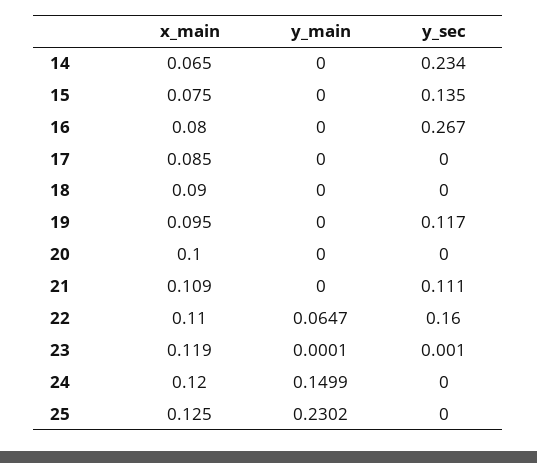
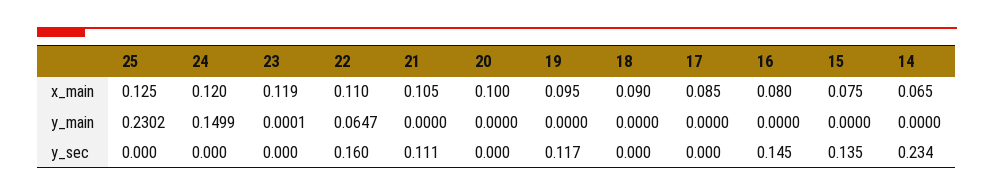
  {
    "x_main": {
      "14": 0.065,
      "15": 0.075,
      "16": 0.08,
      "17": 0.085,
      "18": 0.09,
      "19": 0.095,
      "20": 0.1,
-     "21": 0.109,
+     "21": 0.105,
      "22": 0.11,
      "23": 0.119,
      "24": 0.12,
      "25": 0.125
    },
    "y_main": {
      "14": 0,
      "15": 0,
      "16": 0,
      "17": 0,
      "18": 0,
      "19": 0,
      "20": 0,
      "21": 0,
      "22": 0.0647,
      "23": 0.0001,
      "24": 0.1499,
      "25": 0.2302
    },
    "y_sec": {
      "14": 0.234,
      "15": 0.135,
-     "16": 0.267,
+     "16": 0.145,
      "17": 0,
      "18": 0,
      "19": 0.117,
      "20": 0,
      "21": 0.111,
      "22": 0.16,
-     "23": 0.001,
+     "23": 0,
      "24": 0,
      "25": 0
    }
  }

